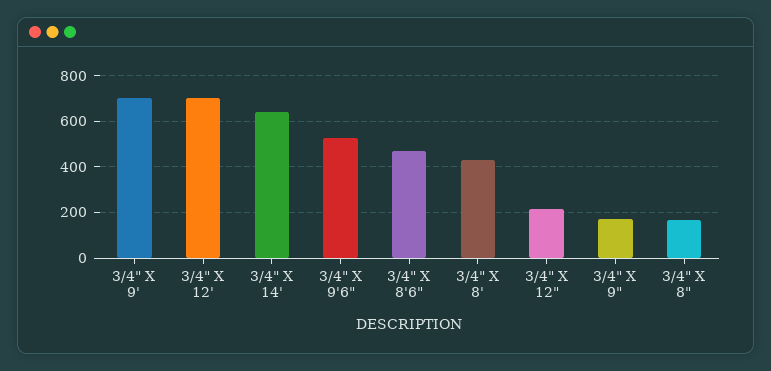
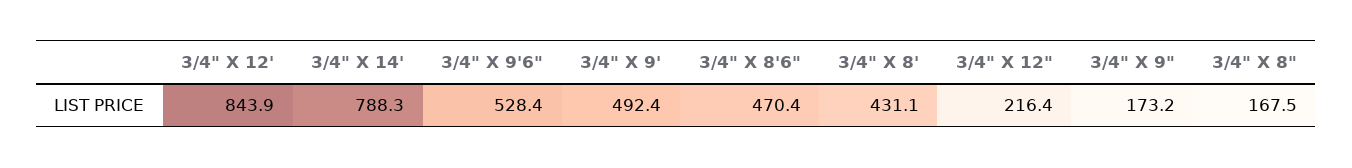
  {
-   "3/4\" X 9'": 700,
+   "3/4\" X 9'": 492.4,
-   "3/4\" X 12'": 700,
+   "3/4\" X 12'": 843.9,
-   "3/4\" X 14'": 650,
+   "3/4\" X 14'": 788.3,
    "3/4\" X 9'6\"": 528.4,
    "3/4\" X 8'6\"": 470.4,
    "3/4\" X 8'": 431.1,
    "3/4\" X 12\"": 216.4,
    "3/4\" X 9\"": 173.2,
    "3/4\" X 8\"": 167.5
  }

